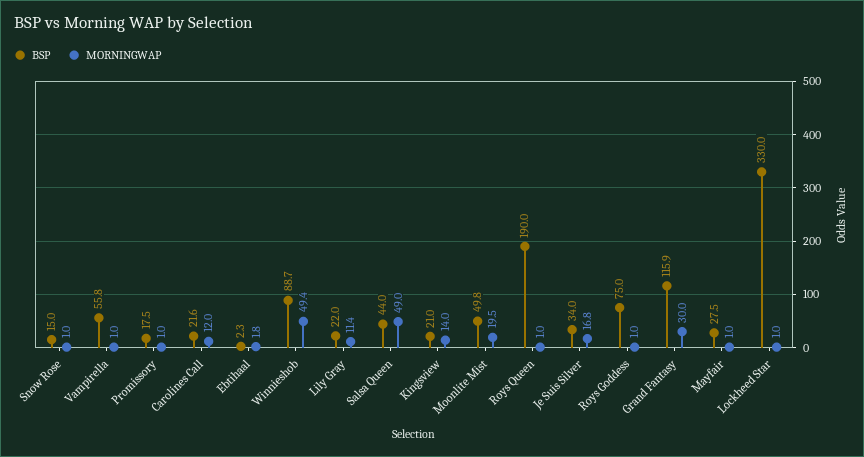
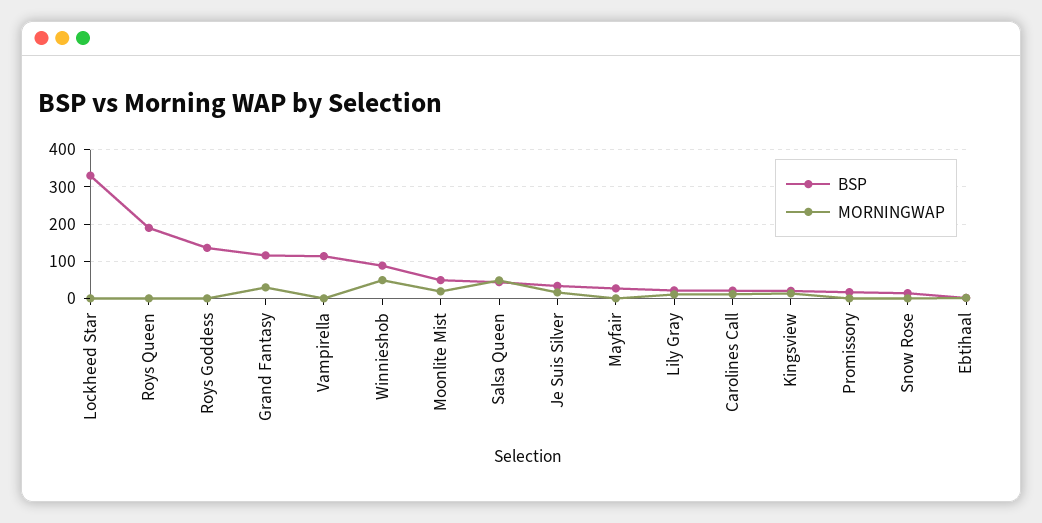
  {
    "BSP": {
      "Snow Rose": 15,
-     "Vampirella": 55.8,
+     "Vampirella": 120,
      "Promissory": 17.5,
      "Carolines Call": 21.6,
      "Ebtihaal": 2.3,
      "Winnieshob": 88.7,
      "Lily Gray": 22,
      "Salsa Queen": 44,
      "Kingsview": 21,
      "Moonlite Mist": 49.8,
      "Roys Queen": 190,
      "Je Suis Silver": 34,
-     "Roys Goddess": 75,
+     "Roys Goddess": 140,
      "Grand Fantasy": 115.9,
      "Mayfair": 27.5,
      "Lockheed Star": 330
    },
    "MORNINGWAP": {
      "Snow Rose": 1,
      "Vampirella": 1,
      "Promissory": 1,
      "Carolines Call": 12,
      "Ebtihaal": 1.8,
      "Winnieshob": 49.4,
      "Lily Gray": 11.4,
      "Salsa Queen": 49,
      "Kingsview": 14,
      "Moonlite Mist": 19.5,
      "Roys Queen": 1,
      "Je Suis Silver": 16.8,
      "Roys Goddess": 1,
      "Grand Fantasy": 30,
      "Mayfair": 1,
      "Lockheed Star": 1
    }
  }

